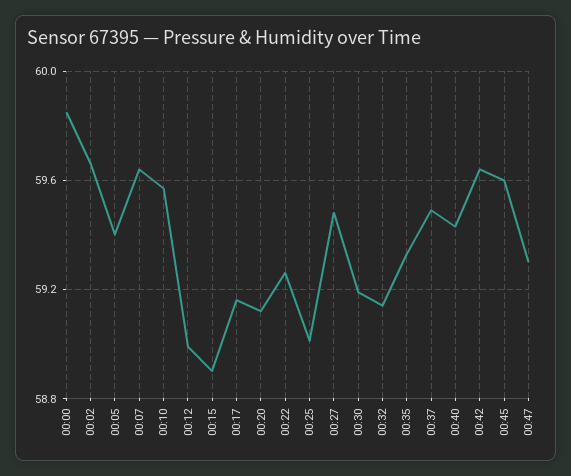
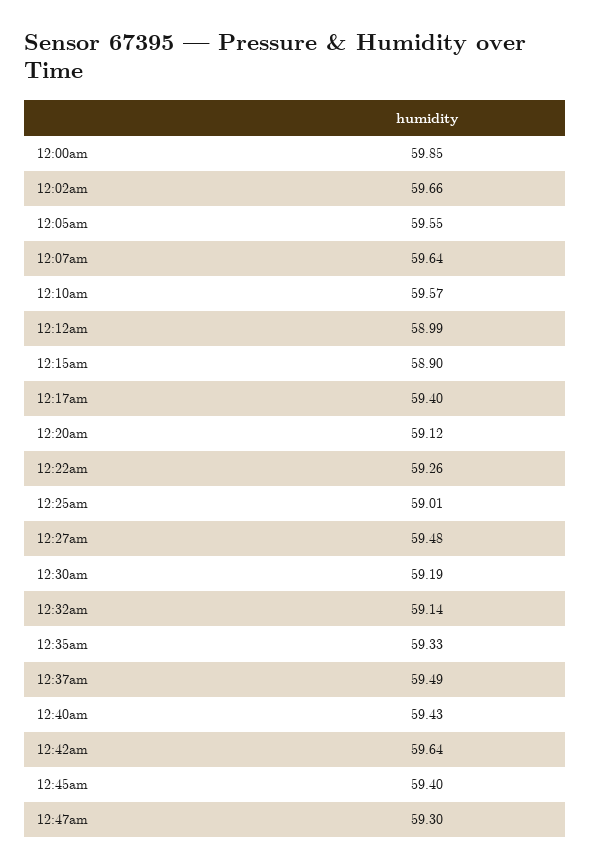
  {
    "00:00": 59.85,
    "00:02": 59.66,
-   "00:05": 59.4,
+   "00:05": 59.55,
    "00:07": 59.64,
    "00:10": 59.57,
    "00:12": 58.99,
    "00:15": 58.9,
-   "00:17": 59.15,
+   "00:17": 59.4,
    "00:20": 59.12,
    "00:22": 59.26,
    "00:25": 59.01,
    "00:27": 59.48,
    "00:30": 59.19,
    "00:32": 59.14,
    "00:35": 59.33,
    "00:37": 59.49,
    "00:40": 59.43,
    "00:42": 59.64,
-   "00:45": 59.6,
+   "00:45": 59.4,
    "00:47": 59.3
  }

